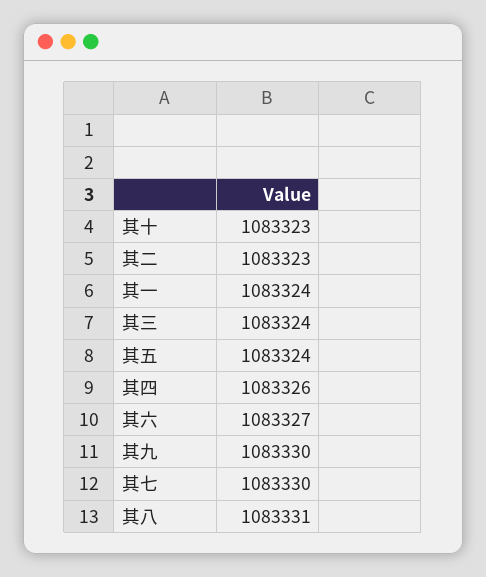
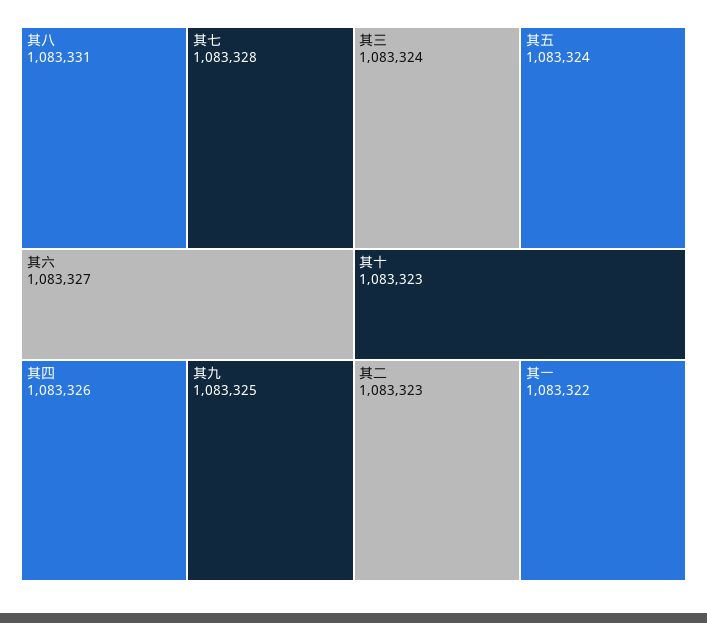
  {
    "其十": 1083323,
    "其二": 1083323,
-   "其一": 1083324,
+   "其一": 1083322,
    "其三": 1083324,
    "其五": 1083324,
    "其四": 1083326,
    "其六": 1083327,
-   "其九": 1083330,
+   "其九": 1083325,
-   "其七": 1083330,
+   "其七": 1083328,
    "其八": 1083331
  }

